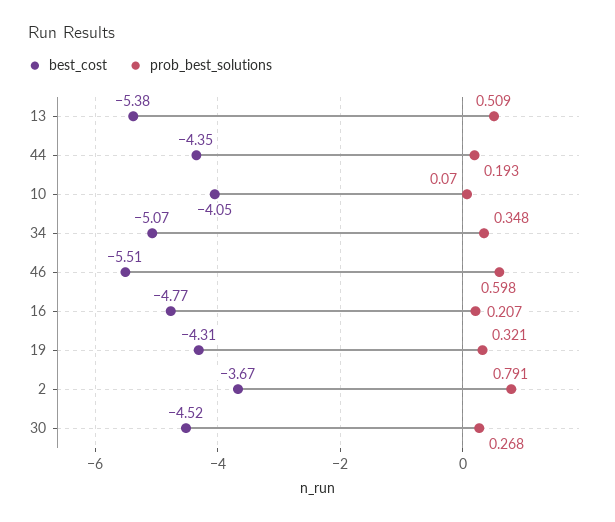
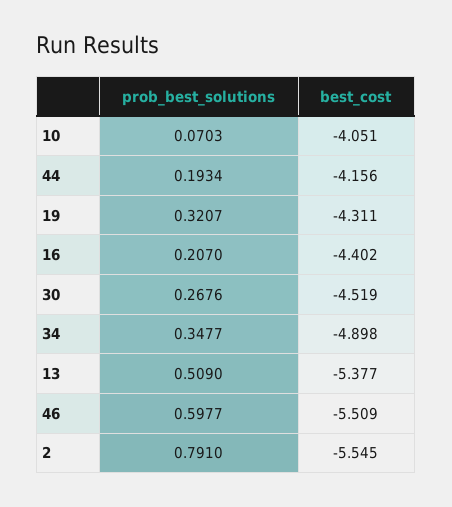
  {
    "best_cost": {
      "13": -5.377,
-     "44": -4.35,
+     "44": -4.156,
      "10": -4.051,
-     "34": -5.07,
+     "34": -4.898,
      "46": -5.509,
-     "16": -4.77,
+     "16": -4.402,
      "19": -4.311,
-     "2": -3.67,
+     "2": -5.545,
      "30": -4.519
    },
    "prob_best_solutions": {
      "13": 0.509,
      "44": 0.1934,
      "10": 0.0703,
      "34": 0.3477,
      "46": 0.5977,
      "16": 0.207,
      "19": 0.3207,
      "2": 0.791,
      "30": 0.2676
    }
  }

